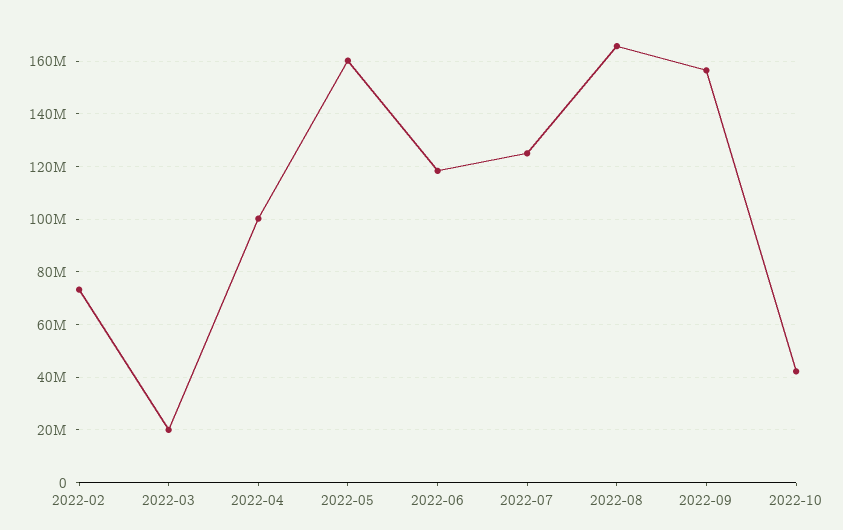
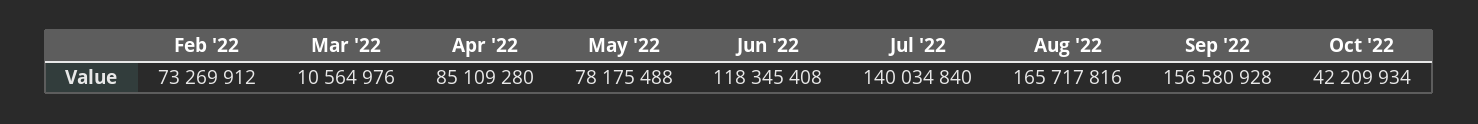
  {
    "2022-02": 73269912,
-   "2022-03": 20000000,
+   "2022-03": 10564976,
-   "2022-04": 100000000,
+   "2022-04": 85109280,
-   "2022-05": 160000000,
+   "2022-05": 78175488,
    "2022-06": 118345408,
-   "2022-07": 125000000,
+   "2022-07": 140034840,
    "2022-08": 165717816,
    "2022-09": 156580928,
    "2022-10": 42209934
  }

